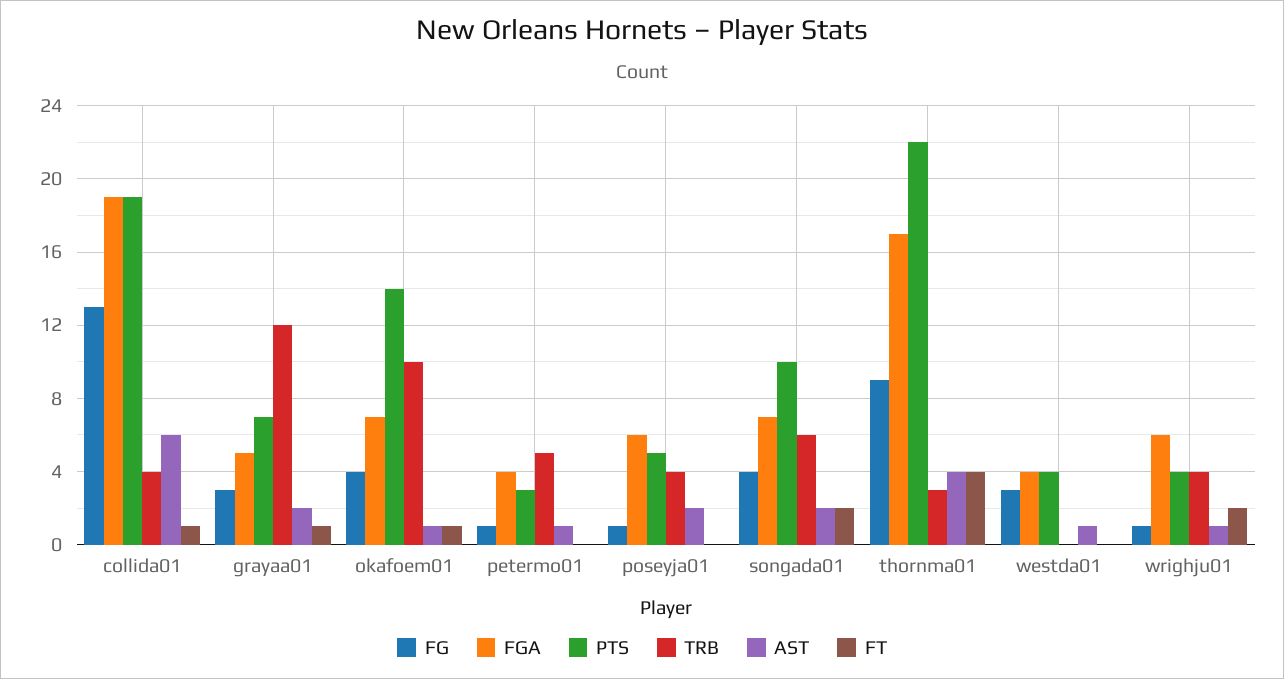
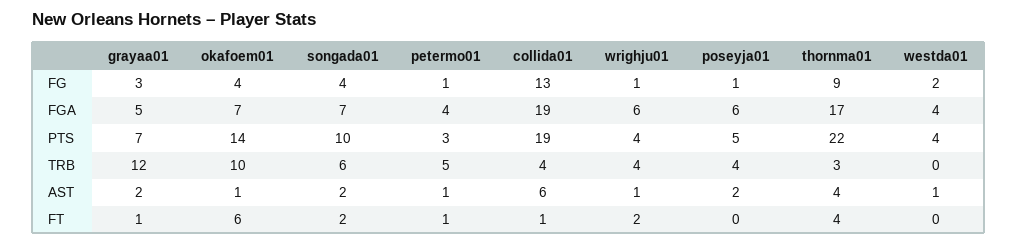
  {
    "FG": {
      "collida01": 13,
      "grayaa01": 3,
      "okafoem01": 4,
      "petermo01": 1,
      "poseyja01": 1,
      "songada01": 4,
      "thornma01": 9,
-     "westda01": 3,
+     "westda01": 2,
      "wrighju01": 1
    },
    "FGA": {
      "collida01": 19,
      "grayaa01": 5,
      "okafoem01": 7,
      "petermo01": 4,
      "poseyja01": 6,
      "songada01": 7,
      "thornma01": 17,
      "westda01": 4,
      "wrighju01": 6
    },
    "PTS": {
      "collida01": 19,
      "grayaa01": 7,
      "okafoem01": 14,
      "petermo01": 3,
      "poseyja01": 5,
      "songada01": 10,
      "thornma01": 22,
      "westda01": 4,
      "wrighju01": 4
    },
    "TRB": {
      "collida01": 4,
      "grayaa01": 12,
      "okafoem01": 10,
      "petermo01": 5,
      "poseyja01": 4,
      "songada01": 6,
      "thornma01": 3,
      "westda01": 0,
      "wrighju01": 4
    },
    "AST": {
      "collida01": 6,
      "grayaa01": 2,
      "okafoem01": 1,
      "petermo01": 1,
      "poseyja01": 2,
      "songada01": 2,
      "thornma01": 4,
      "westda01": 1,
      "wrighju01": 1
    },
    "FT": {
      "collida01": 1,
      "grayaa01": 1,
-     "okafoem01": 1,
+     "okafoem01": 6,
-     "petermo01": 0,
+     "petermo01": 1,
      "poseyja01": 0,
      "songada01": 2,
      "thornma01": 4,
      "westda01": 0,
      "wrighju01": 2
    }
  }

